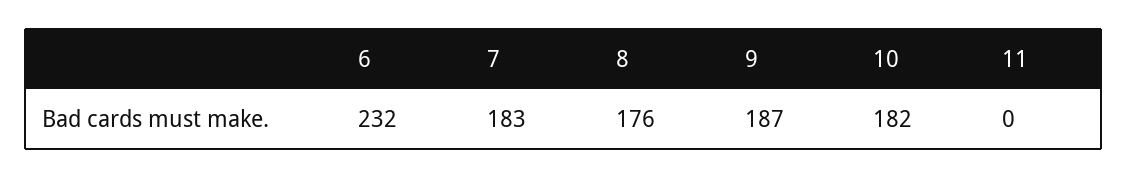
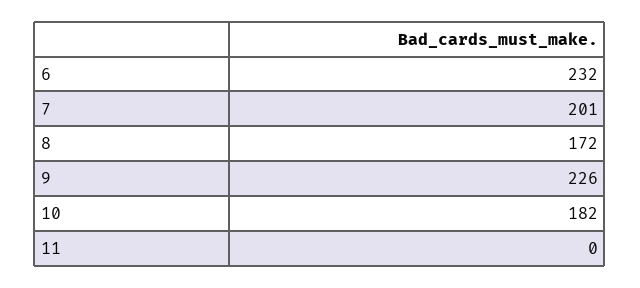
  {
    "6": 232,
-   "7": 183,
+   "7": 201,
-   "8": 176,
+   "8": 172,
-   "9": 187,
+   "9": 226,
    "10": 182,
    "11": 0
  }

